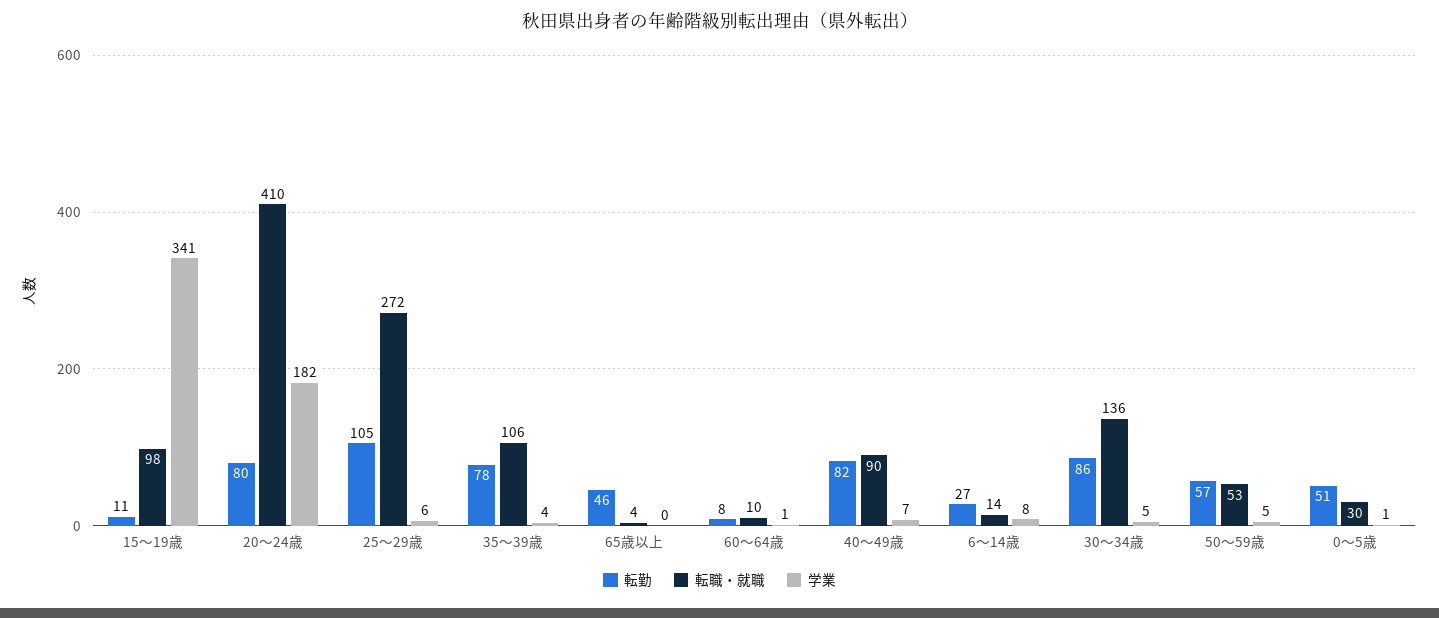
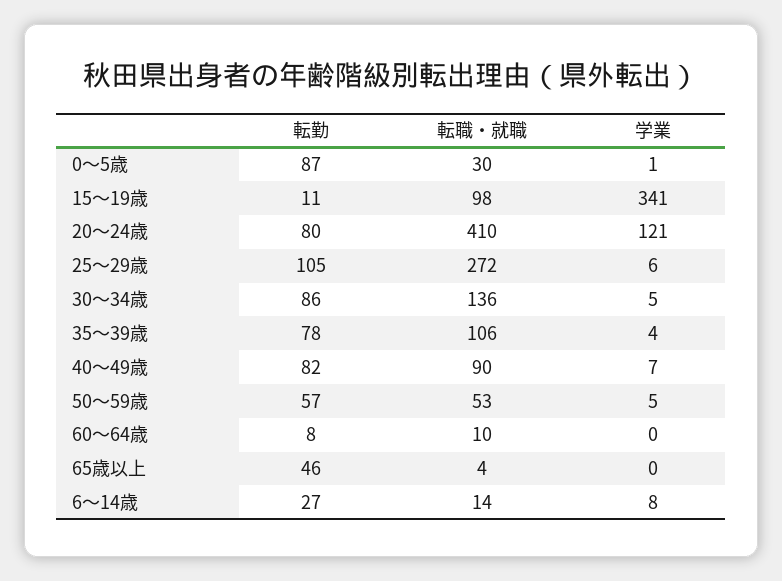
  {
    "転勤": {
      "15～19歳": 11,
      "20～24歳": 80,
      "25～29歳": 105,
      "35～39歳": 78,
      "65歳以上": 46,
      "60～64歳": 8,
      "40～49歳": 82,
      "6～14歳": 27,
      "30～34歳": 86,
      "50～59歳": 57,
-     "0～5歳": 51
+     "0～5歳": 87
    },
    "転職・就職": {
      "15～19歳": 98,
      "20～24歳": 410,
      "25～29歳": 272,
      "35～39歳": 106,
      "65歳以上": 4,
      "60～64歳": 10,
      "40～49歳": 90,
      "6～14歳": 14,
      "30～34歳": 136,
      "50～59歳": 53,
      "0～5歳": 30
    },
    "学業": {
      "15～19歳": 341,
-     "20～24歳": 182,
+     "20～24歳": 121,
      "25～29歳": 6,
      "35～39歳": 4,
      "65歳以上": 0,
-     "60～64歳": 1,
+     "60～64歳": 0,
      "40～49歳": 7,
      "6～14歳": 8,
      "30～34歳": 5,
      "50～59歳": 5,
      "0～5歳": 1
    }
  }

